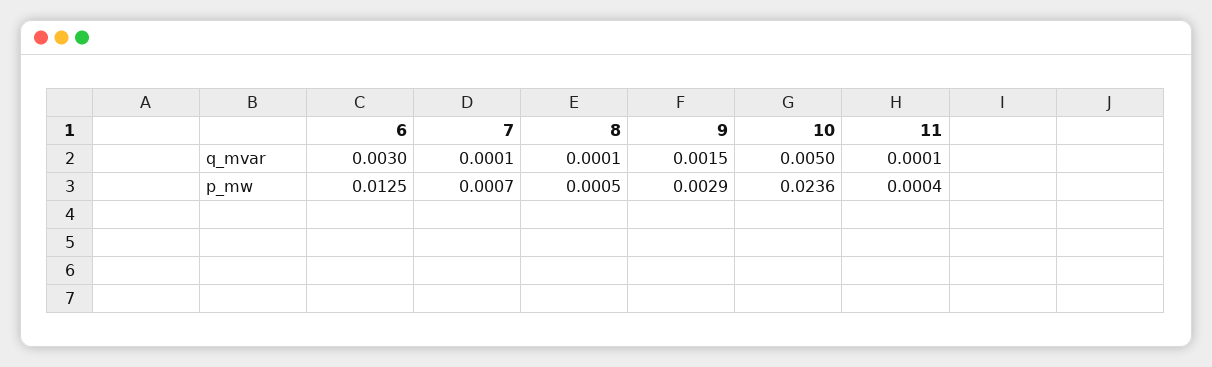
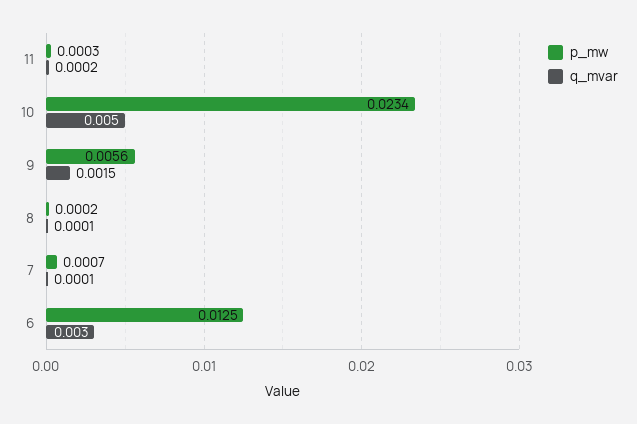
  {
    "q_mvar": {
      "6": 0.003,
      "7": 0.0001,
      "8": 0.0001,
      "9": 0.0015,
      "10": 0.005,
-     "11": 0.0001
+     "11": 0.0002
    },
    "p_mw": {
      "6": 0.0125,
      "7": 0.0007,
-     "8": 0.0005,
+     "8": 0.0002,
-     "9": 0.0029,
+     "9": 0.0056,
-     "10": 0.0236,
+     "10": 0.0234,
-     "11": 0.0004
+     "11": 0.0003
    }
  }

